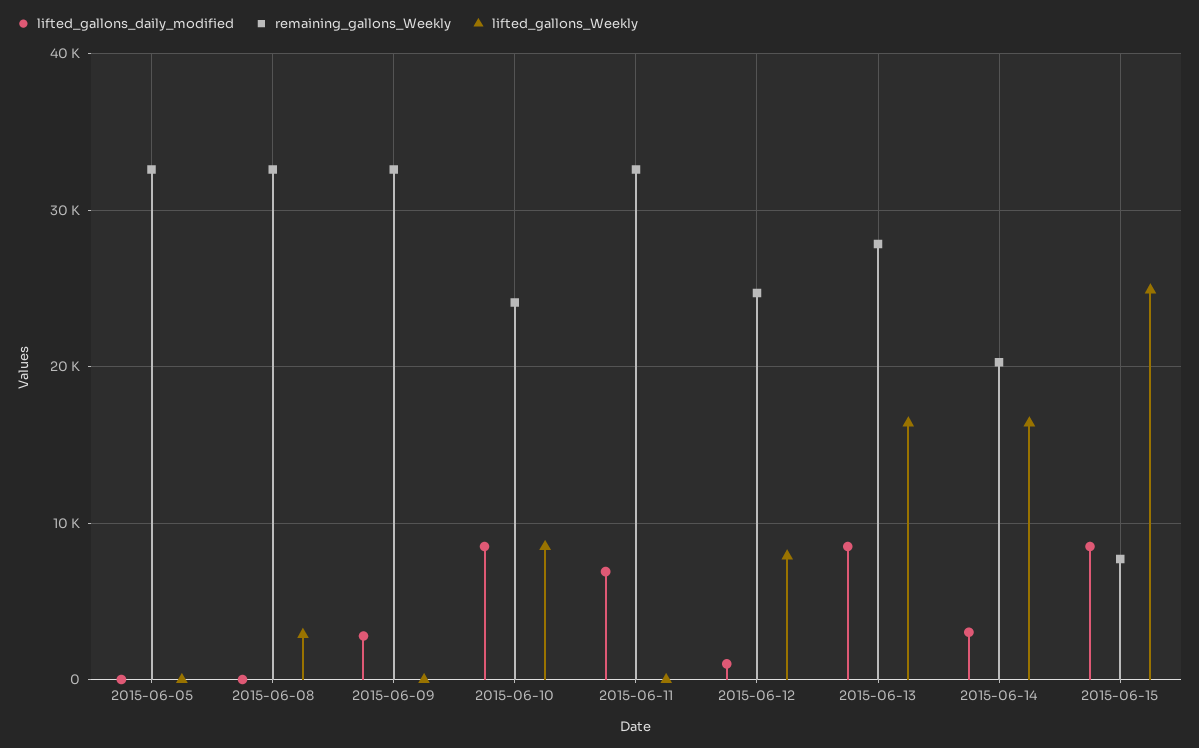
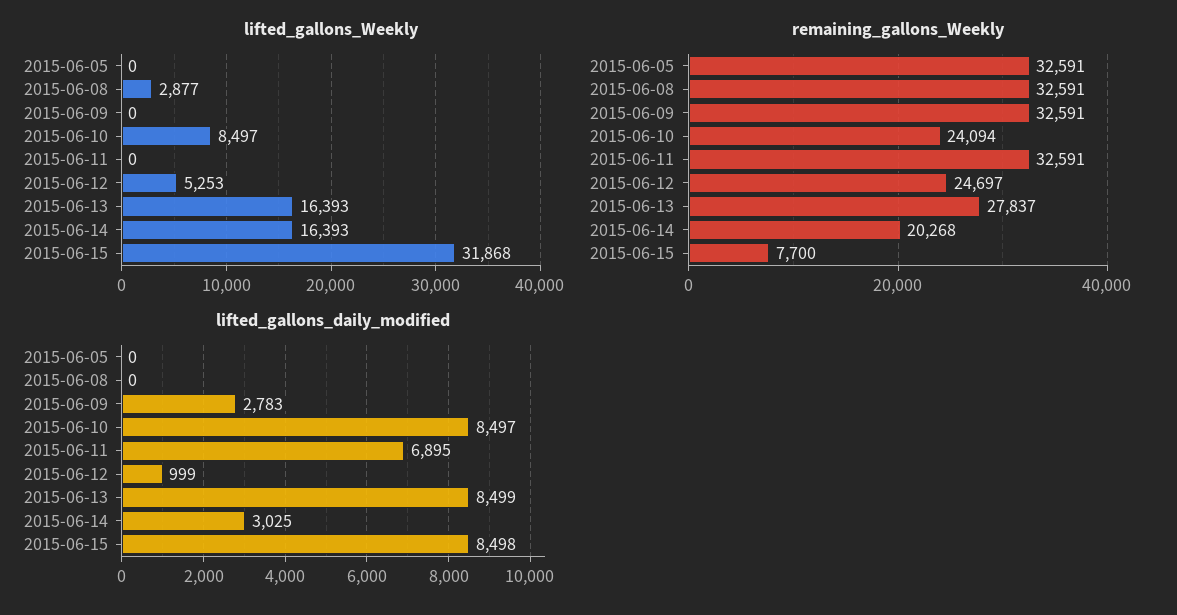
  {
    "lifted_gallons_daily_modified": {
      "2015-06-05": 0,
      "2015-06-08": 0,
      "2015-06-09": 2783,
      "2015-06-10": 8497,
      "2015-06-11": 6895,
      "2015-06-12": 999,
      "2015-06-13": 8499,
      "2015-06-14": 3025,
      "2015-06-15": 8498
    },
    "remaining_gallons_Weekly": {
      "2015-06-05": 32591,
      "2015-06-08": 32591,
      "2015-06-09": 32591,
      "2015-06-10": 24094,
      "2015-06-11": 32591,
      "2015-06-12": 24697,
      "2015-06-13": 27837,
      "2015-06-14": 20268,
      "2015-06-15": 7700
    },
    "lifted_gallons_Weekly": {
      "2015-06-05": 0,
      "2015-06-08": 2877,
      "2015-06-09": 0,
      "2015-06-10": 8497,
      "2015-06-11": 0,
-     "2015-06-12": 8000,
+     "2015-06-12": 5253,
      "2015-06-13": 16393,
      "2015-06-14": 16393,
-     "2015-06-15": 25000
+     "2015-06-15": 31868
    }
  }

